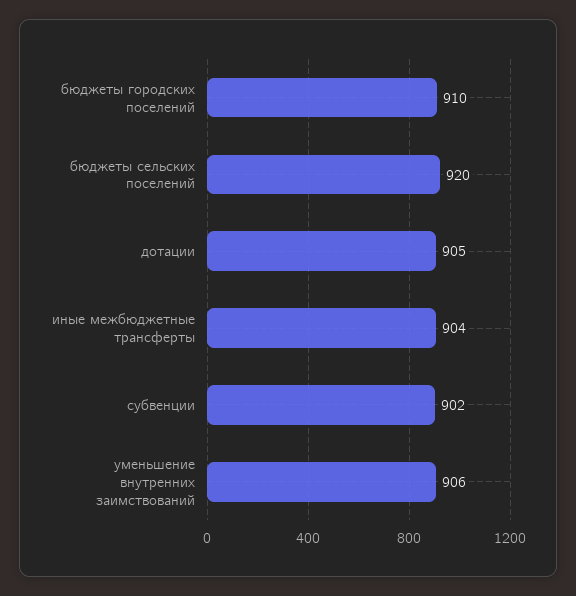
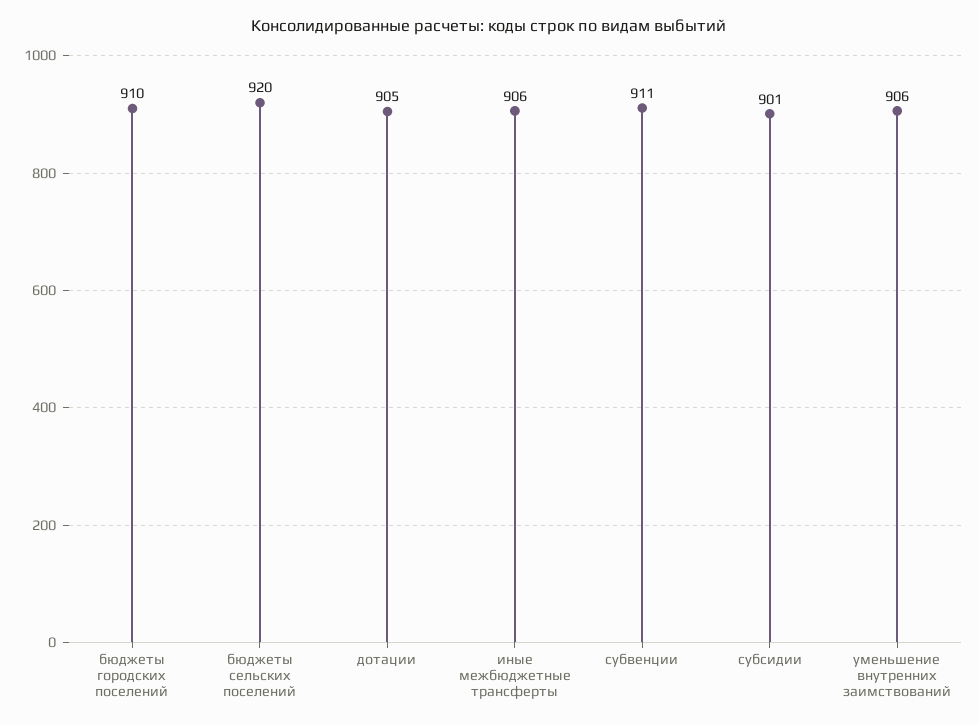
  {
    "бюджеты городских поселений": 910,
    "бюджеты сельских поселений": 920,
    "дотации": 905,
-   "иные межбюджетные трансферты": 904,
+   "иные межбюджетные трансферты": 906,
-   "субвенции": 902,
+   "субвенции": 911,
-   "уменьшение внутренних заимствований": 906
+   "уменьшение внутренних заимствований": 906,
+   "субсидии": 901
  }

